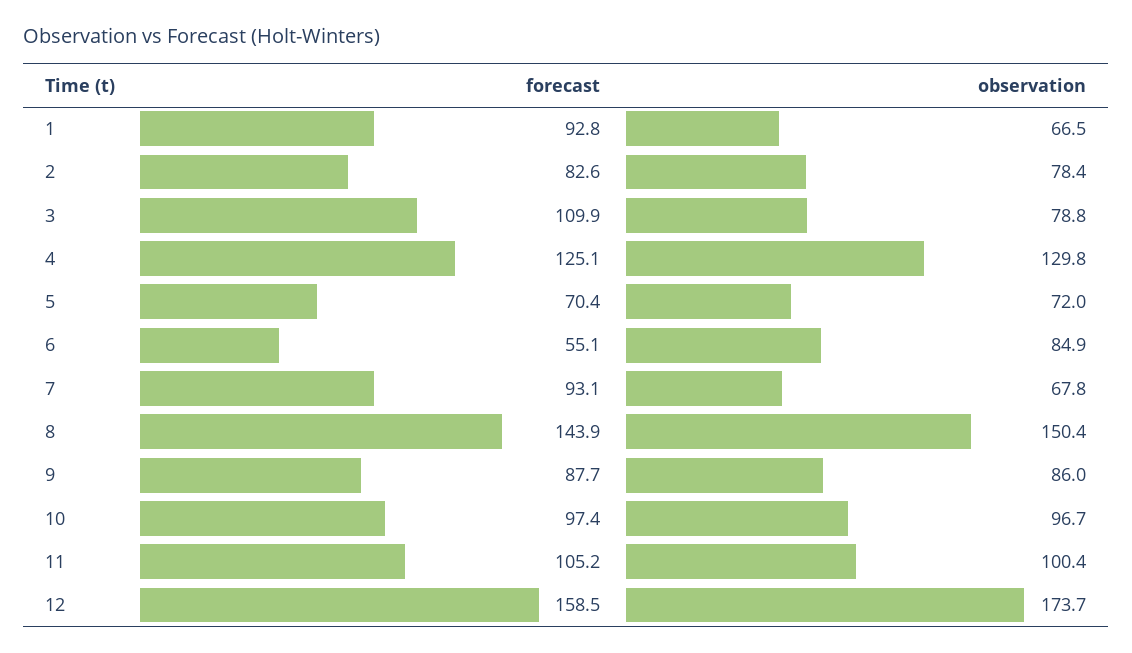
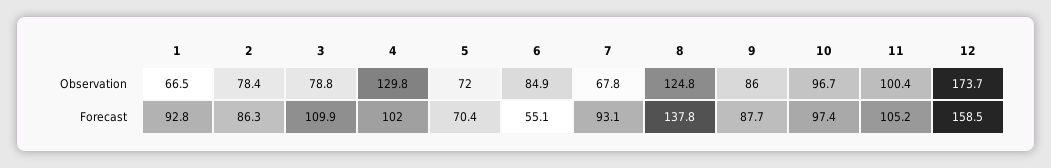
  {
    "forecast": {
      "1": 92.8,
-     "2": 82.6,
+     "2": 86.3,
      "3": 109.9,
-     "4": 125.1,
+     "4": 102,
      "5": 70.4,
      "6": 55.1,
      "7": 93.1,
-     "8": 143.9,
+     "8": 137.8,
      "9": 87.7,
      "10": 97.4,
      "11": 105.2,
      "12": 158.5
    },
    "observation": {
      "1": 66.5,
      "2": 78.4,
      "3": 78.8,
      "4": 129.8,
      "5": 72,
      "6": 84.9,
      "7": 67.8,
-     "8": 150.4,
+     "8": 124.8,
      "9": 86,
      "10": 96.7,
      "11": 100.4,
      "12": 173.7
    }
  }

